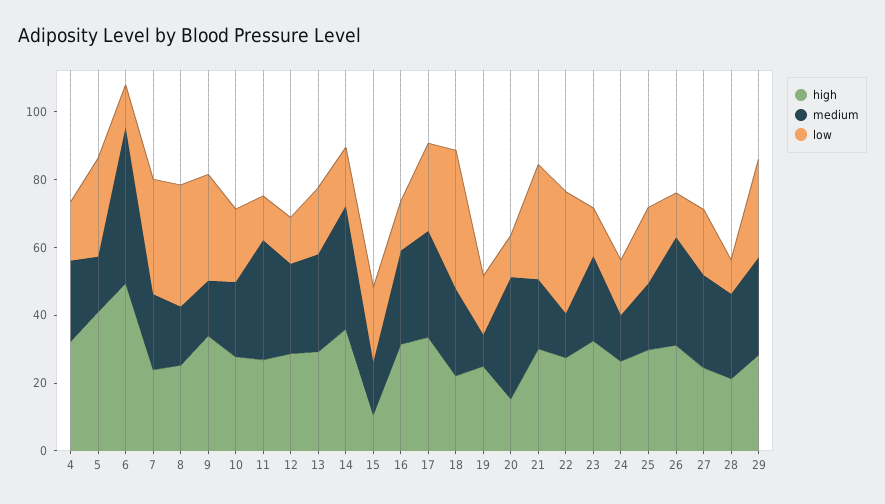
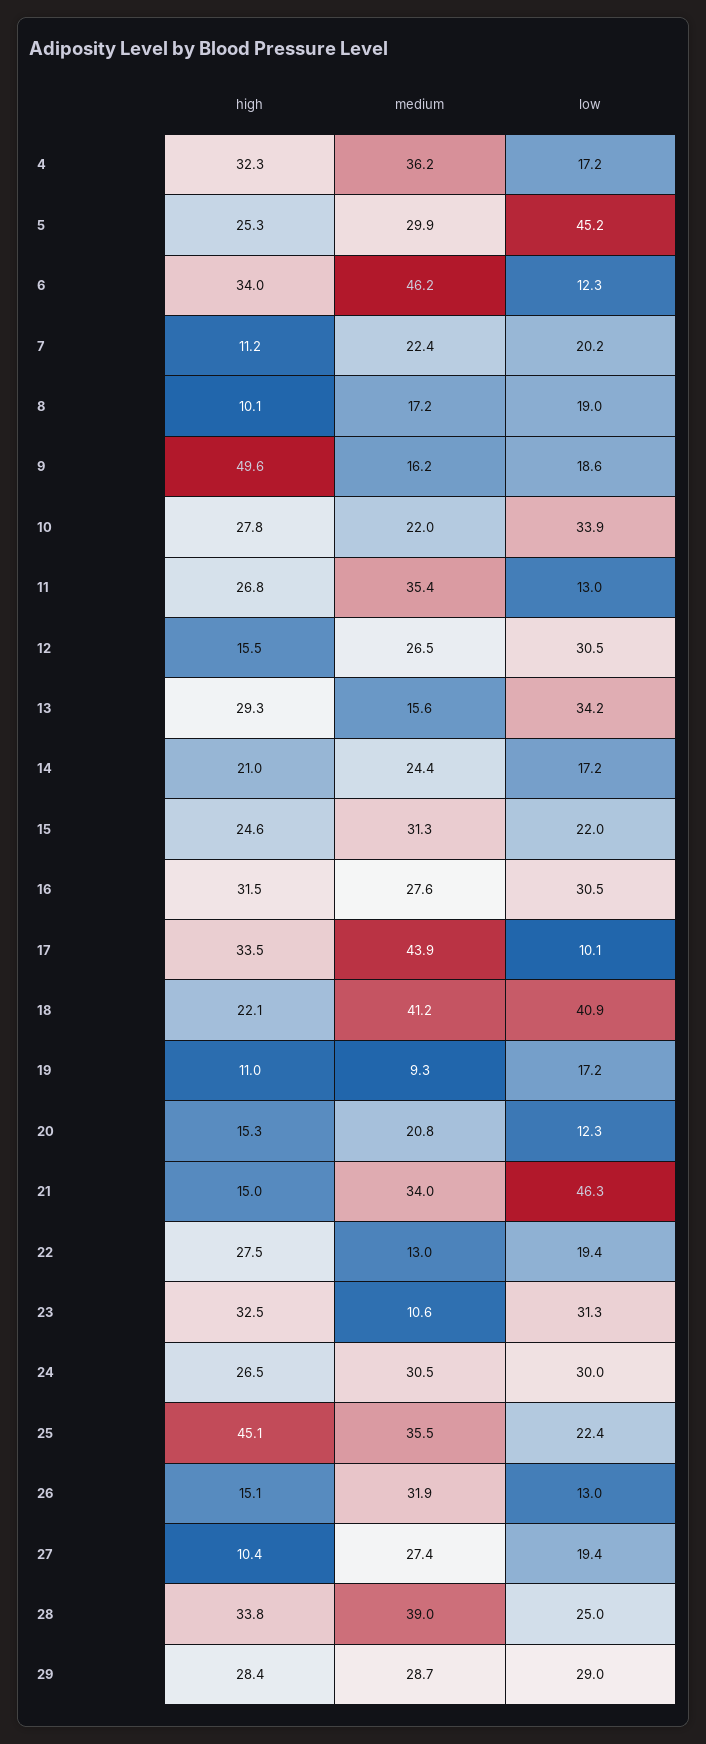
  {
    "high": {
      "4": 32.3,
-     "5": 40,
+     "5": 25.3,
-     "6": 50,
+     "6": 34,
-     "7": 25,
+     "7": 11.2,
-     "8": 25,
+     "8": 10.1,
-     "9": 35,
+     "9": 49.6,
      "10": 27.8,
      "11": 26.8,
-     "12": 30,
+     "12": 15.5,
      "13": 29.3,
-     "14": 35,
+     "14": 21,
-     "15": 10,
+     "15": 24.6,
      "16": 31.5,
      "17": 33.5,
      "18": 22.1,
-     "19": 25,
+     "19": 11,
      "20": 15.3,
-     "21": 30,
+     "21": 15,
      "22": 27.5,
      "23": 32.5,
      "24": 26.5,
-     "25": 30,
+     "25": 45.1,
-     "26": 30,
+     "26": 15.1,
-     "27": 25,
+     "27": 10.4,
-     "28": 20,
+     "28": 33.8,
      "29": 28.4
    },
    "medium": {
-     "4": 25,
+     "4": 36.2,
-     "5": 15,
+     "5": 29.9,
      "6": 46.2,
      "7": 22.4,
      "8": 17.2,
      "9": 16.2,
      "10": 22,
      "11": 35.4,
      "12": 26.5,
-     "13": 30,
+     "13": 15.6,
-     "14": 35,
+     "14": 24.4,
-     "15": 15,
+     "15": 31.3,
      "16": 27.6,
-     "17": 30,
+     "17": 43.9,
-     "18": 25,
+     "18": 41.2,
      "19": 9.3,
-     "20": 35,
+     "20": 20.8,
-     "21": 20,
+     "21": 34,
      "22": 13,
-     "23": 25,
+     "23": 10.6,
-     "24": 15,
+     "24": 30.5,
-     "25": 20,
+     "25": 35.5,
      "26": 31.9,
      "27": 27.4,
-     "28": 25,
+     "28": 39,
      "29": 28.7
    },
    "low": {
      "4": 17.2,
-     "5": 30,
+     "5": 45.2,
      "6": 12.3,
-     "7": 35,
+     "7": 20.2,
-     "8": 35,
+     "8": 19,
-     "9": 30,
+     "9": 18.6,
-     "10": 20,
+     "10": 33.9,
      "11": 13,
-     "12": 15,
+     "12": 30.5,
-     "13": 20,
+     "13": 34.2,
      "14": 17.2,
      "15": 22,
-     "16": 15,
+     "16": 30.5,
-     "17": 25,
+     "17": 10.1,
      "18": 40.9,
      "19": 17.2,
      "20": 12.3,
-     "21": 35,
+     "21": 46.3,
-     "22": 35,
+     "22": 19.4,
-     "23": 15,
+     "23": 31.3,
-     "24": 15,
+     "24": 30,
      "25": 22.4,
      "26": 13,
      "27": 19.4,
-     "28": 10,
+     "28": 25,
      "29": 29
    }
  }

